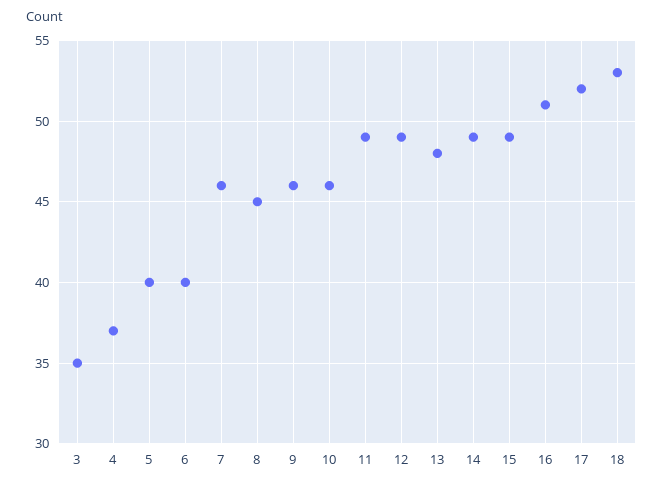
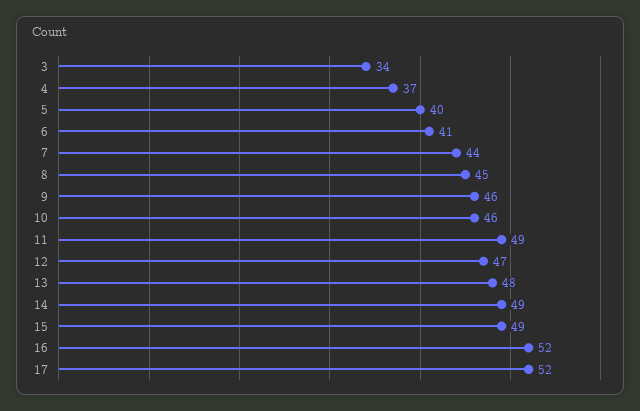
  {
-   "3": 35,
+   "3": 34,
    "4": 37,
    "5": 40,
-   "6": 40,
+   "6": 41,
-   "7": 46,
+   "7": 44,
    "8": 45,
    "9": 46,
    "10": 46,
    "11": 49,
-   "12": 49,
+   "12": 47,
    "13": 48,
    "14": 49,
    "15": 49,
-   "16": 51,
+   "16": 52,
-   "17": 52,
+   "17": 52
-   "18": 53
  }

